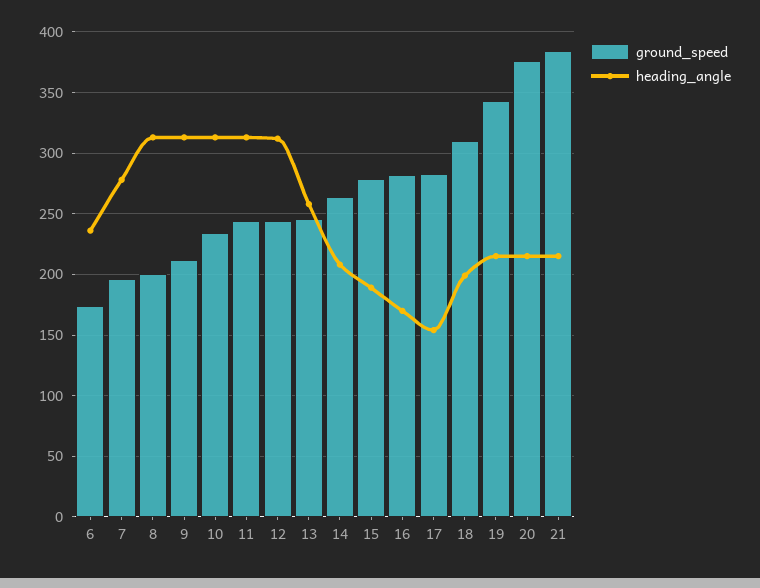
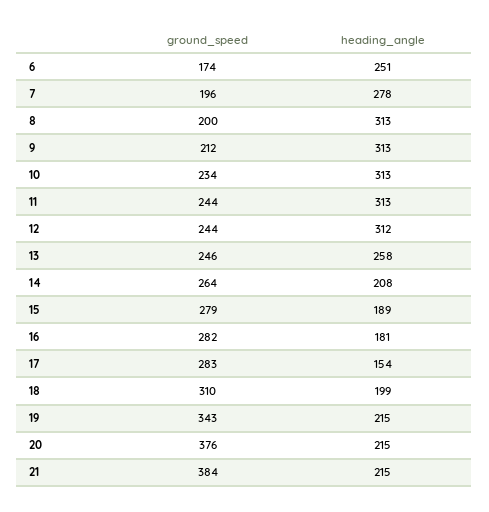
  {
    "ground_speed": {
      "6": 174,
      "7": 196,
      "8": 200,
      "9": 212,
      "10": 234,
      "11": 244,
      "12": 244,
      "13": 246,
      "14": 264,
      "15": 279,
      "16": 282,
      "17": 283,
      "18": 310,
      "19": 343,
      "20": 376,
      "21": 384
    },
    "heading_angle": {
-     "6": 235,
+     "6": 251,
      "7": 278,
      "8": 313,
      "9": 313,
      "10": 313,
      "11": 313,
      "12": 312,
      "13": 258,
      "14": 208,
      "15": 189,
-     "16": 170,
+     "16": 181,
      "17": 154,
      "18": 199,
      "19": 215,
      "20": 215,
      "21": 215
    }
  }

